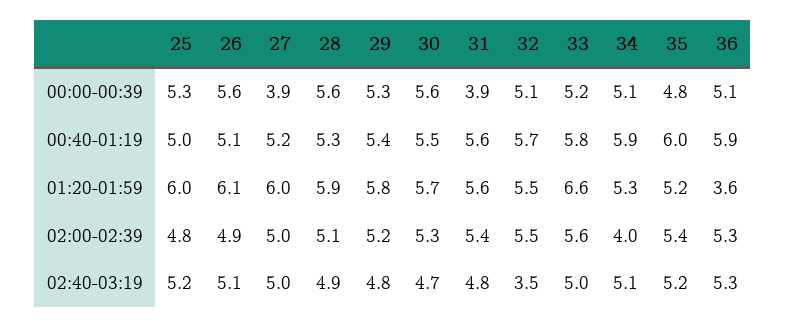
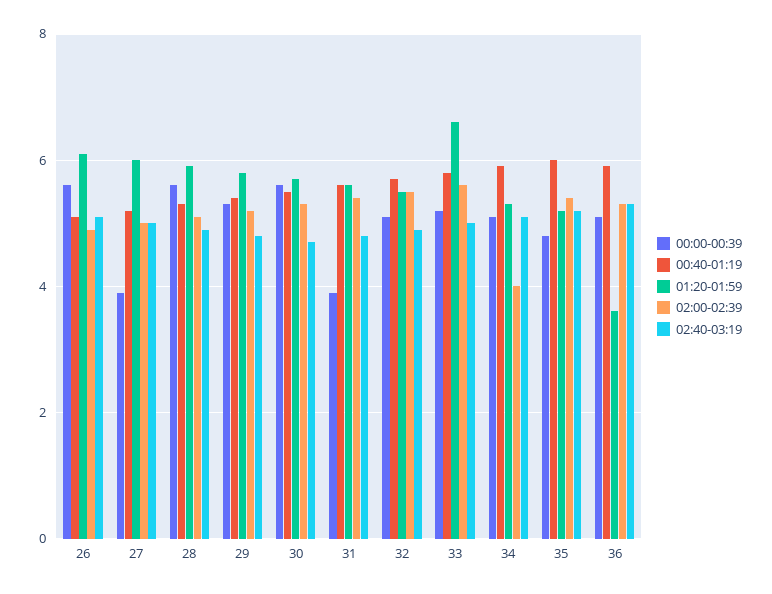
  {
    "00:00-00:39": {
-     "25": 5.3,
      "26": 5.6,
      "27": 3.9,
      "28": 5.6,
      "29": 5.3,
      "30": 5.6,
      "31": 3.9,
      "32": 5.1,
      "33": 5.2,
      "34": 5.1,
      "35": 4.8,
      "36": 5.1
    },
    "00:40-01:19": {
-     "25": 5,
      "26": 5.1,
      "27": 5.2,
      "28": 5.3,
      "29": 5.4,
      "30": 5.5,
      "31": 5.6,
      "32": 5.7,
      "33": 5.8,
      "34": 5.9,
      "35": 6,
      "36": 5.9
    },
    "01:20-01:59": {
-     "25": 6,
      "26": 6.1,
      "27": 6,
      "28": 5.9,
      "29": 5.8,
      "30": 5.7,
      "31": 5.6,
      "32": 5.5,
      "33": 6.6,
      "34": 5.3,
      "35": 5.2,
      "36": 3.6
    },
    "02:00-02:39": {
-     "25": 4.8,
      "26": 4.9,
      "27": 5,
      "28": 5.1,
      "29": 5.2,
      "30": 5.3,
      "31": 5.4,
      "32": 5.5,
      "33": 5.6,
      "34": 4,
      "35": 5.4,
      "36": 5.3
    },
    "02:40-03:19": {
-     "25": 5.2,
      "26": 5.1,
      "27": 5,
      "28": 4.9,
      "29": 4.8,
      "30": 4.7,
      "31": 4.8,
-     "32": 3.5,
+     "32": 5,
      "33": 5,
      "34": 5.1,
      "35": 5.2,
      "36": 5.3
    }
  }

